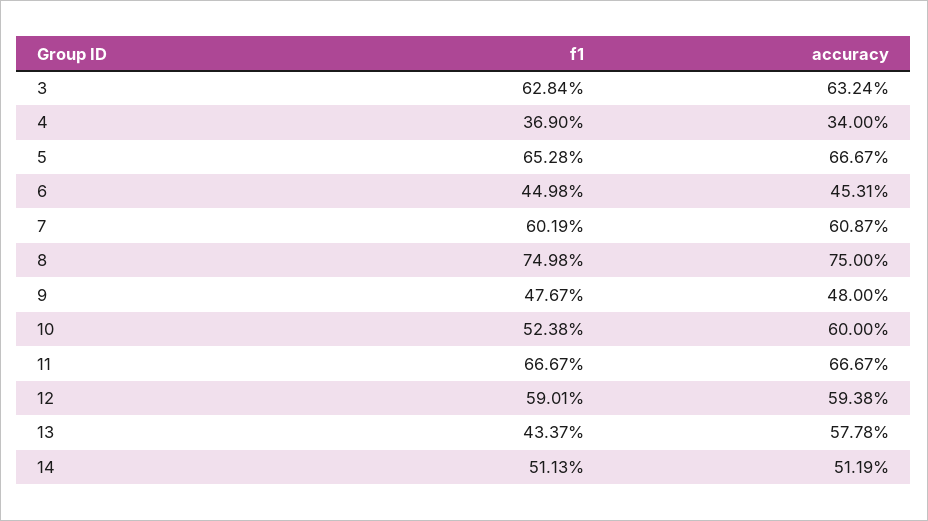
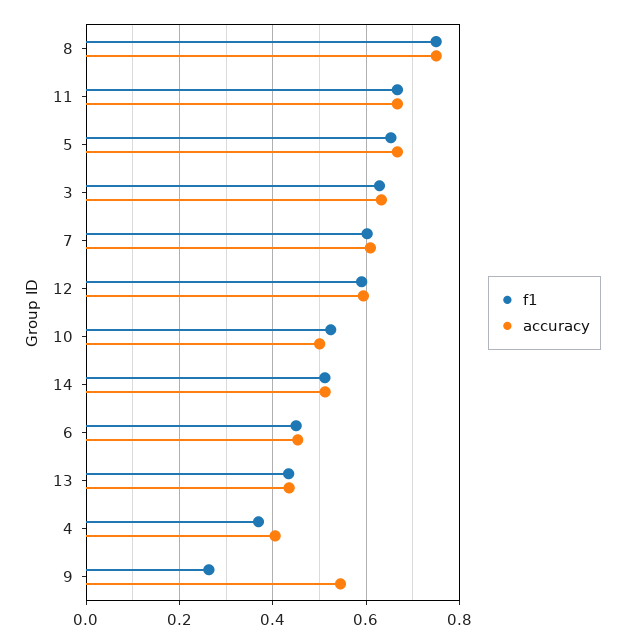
  {
    "f1": {
      "3": 0.6284,
      "4": 0.369,
      "5": 0.6528,
      "6": 0.4498,
      "7": 0.6019,
      "8": 0.7498,
-     "9": 0.4767,
+     "9": 0.26,
      "10": 0.5238,
      "11": 0.6667,
      "12": 0.5901,
      "13": 0.4337,
      "14": 0.5113
    },
    "accuracy": {
      "3": 0.6324,
-     "4": 0.34,
+     "4": 0.4,
      "5": 0.6667,
      "6": 0.4531,
      "7": 0.6087,
      "8": 0.75,
-     "9": 0.48,
+     "9": 0.54,
-     "10": 0.6,
+     "10": 0.5,
      "11": 0.6667,
      "12": 0.5938,
-     "13": 0.5778,
+     "13": 0.44,
      "14": 0.5119
    }
  }

